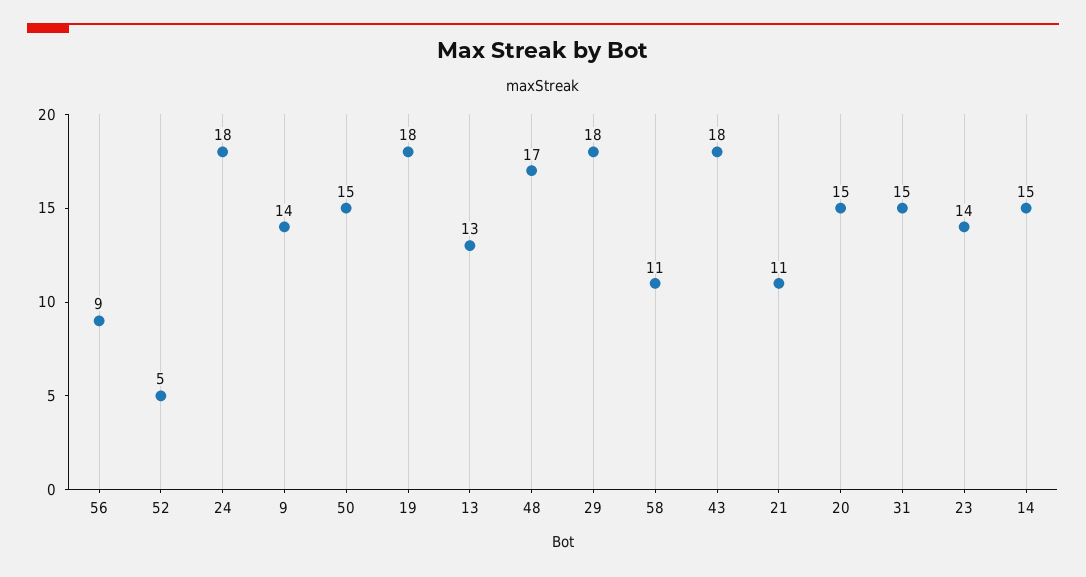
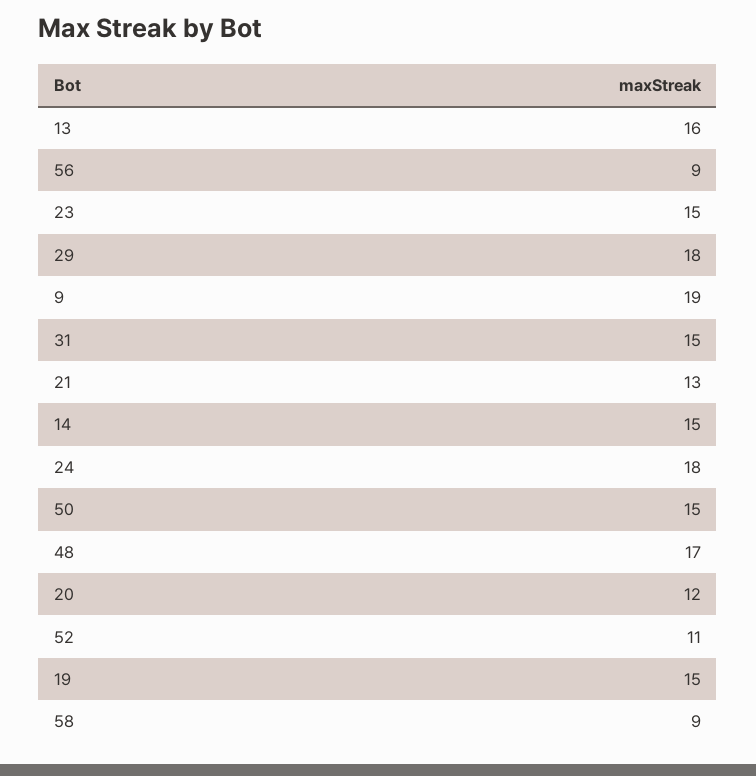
  {
    "56": 9,
-   "52": 5,
+   "52": 11,
    "24": 18,
-   "9": 14,
+   "9": 19,
    "50": 15,
-   "19": 18,
+   "19": 15,
-   "13": 13,
+   "13": 16,
    "48": 17,
    "29": 18,
-   "58": 11,
+   "58": 9,
-   "43": 18,
-   "21": 11,
+   "21": 13,
-   "20": 15,
+   "20": 12,
    "31": 15,
-   "23": 14,
+   "23": 15,
    "14": 15
  }

